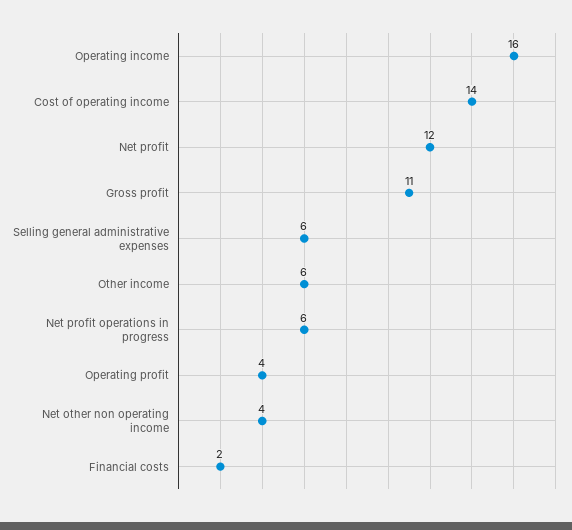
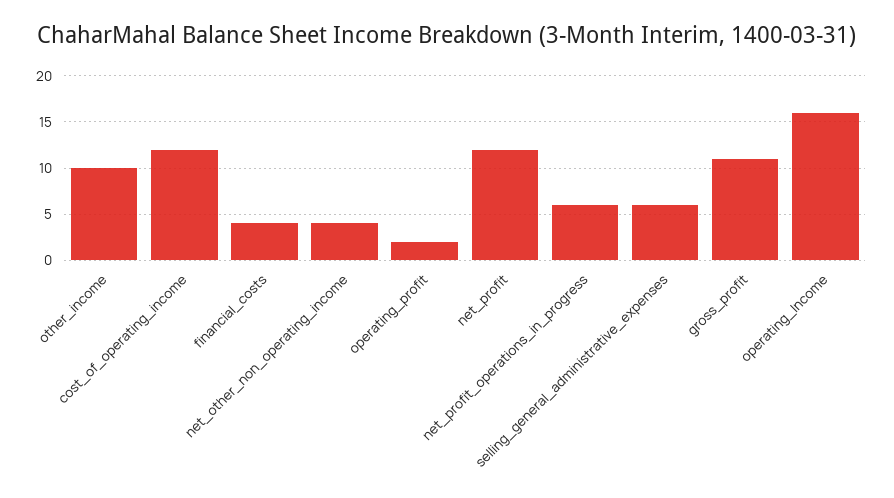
  {
    "Operating income": 16,
-   "Cost of operating income": 14,
+   "Cost of operating income": 12,
    "Net profit": 12,
    "Gross profit": 11,
    "Selling general administrative expenses": 6,
-   "Other income": 6,
+   "Other income": 10,
    "Net profit operations in progress": 6,
-   "Operating profit": 4,
+   "Operating profit": 2,
    "Net other non operating income": 4,
-   "Financial costs": 2
+   "Financial costs": 4
  }

